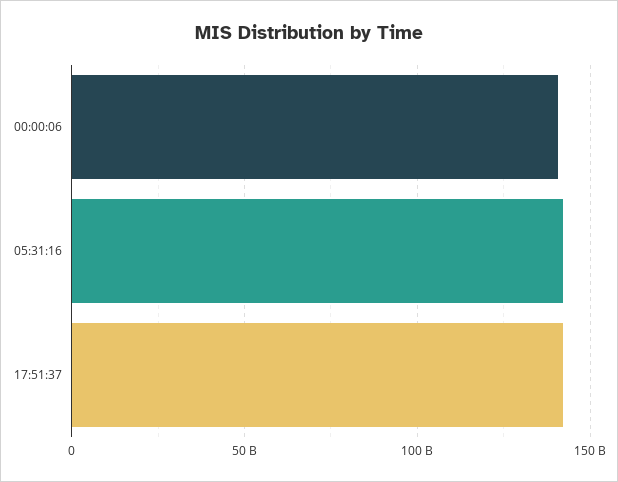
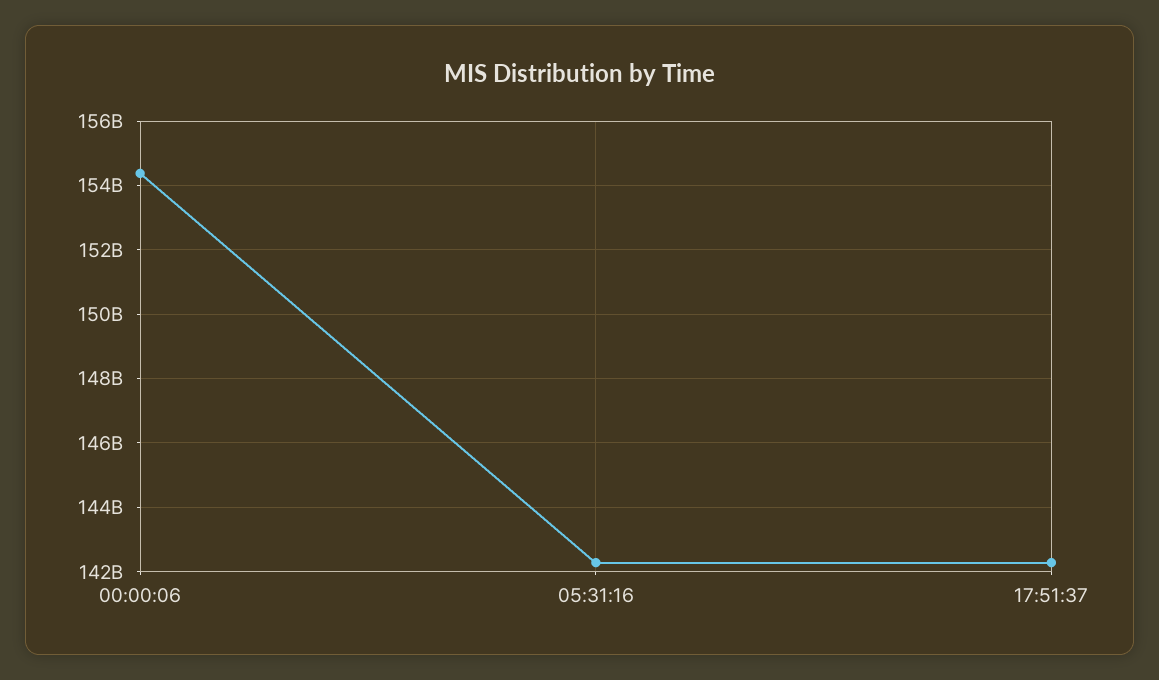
  {
-   "00:00:06": 140000000000,
+   "00:00:06": 154400000000,
    "05:31:16": 142200000000,
    "17:51:37": 142200000000
  }

